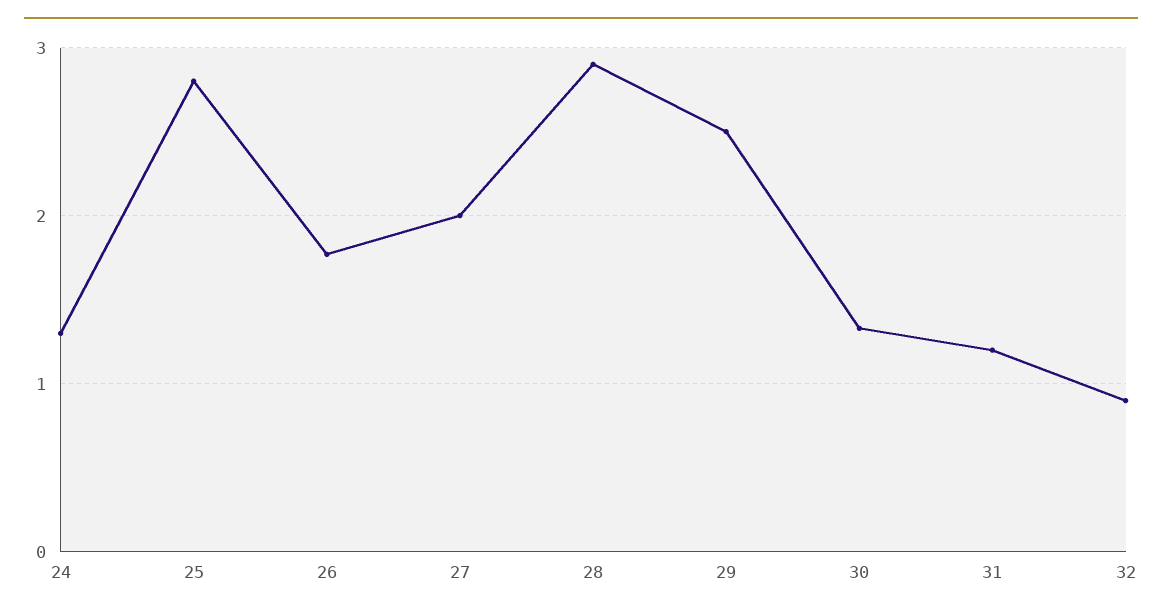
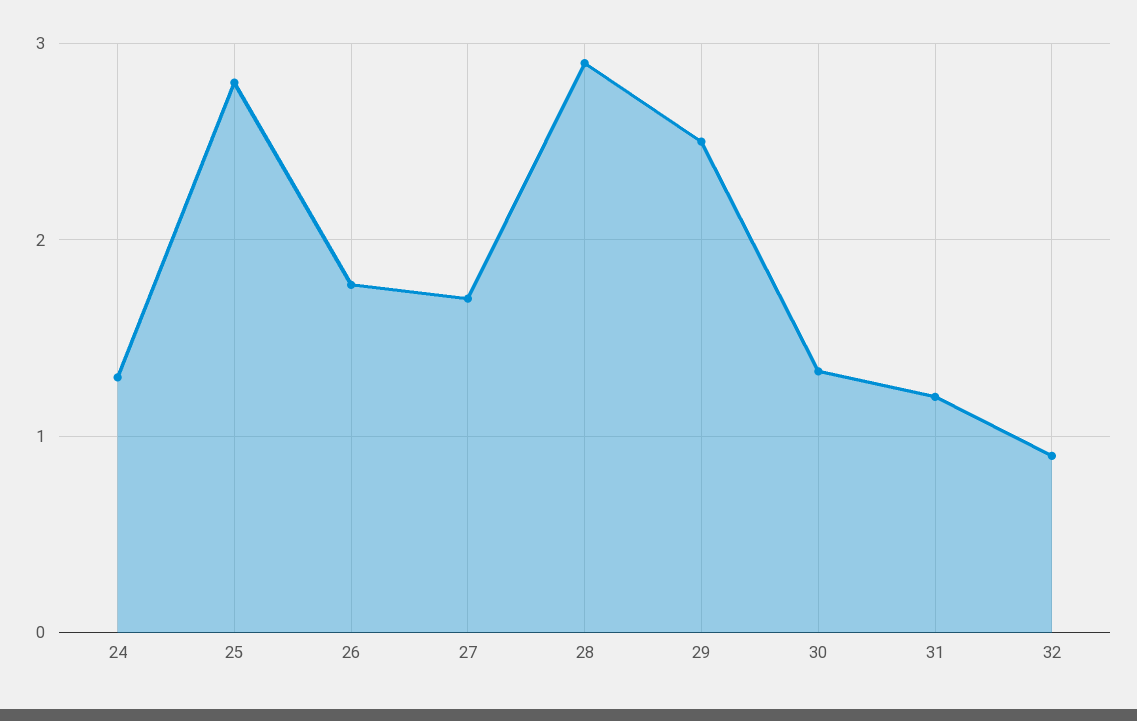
  {
    "24": 1.3,
    "25": 2.8,
    "26": 1.8,
-   "27": 2,
+   "27": 1.7,
    "28": 2.9,
    "29": 2.5,
    "30": 1.3,
    "31": 1.2,
    "32": 0.9
  }

